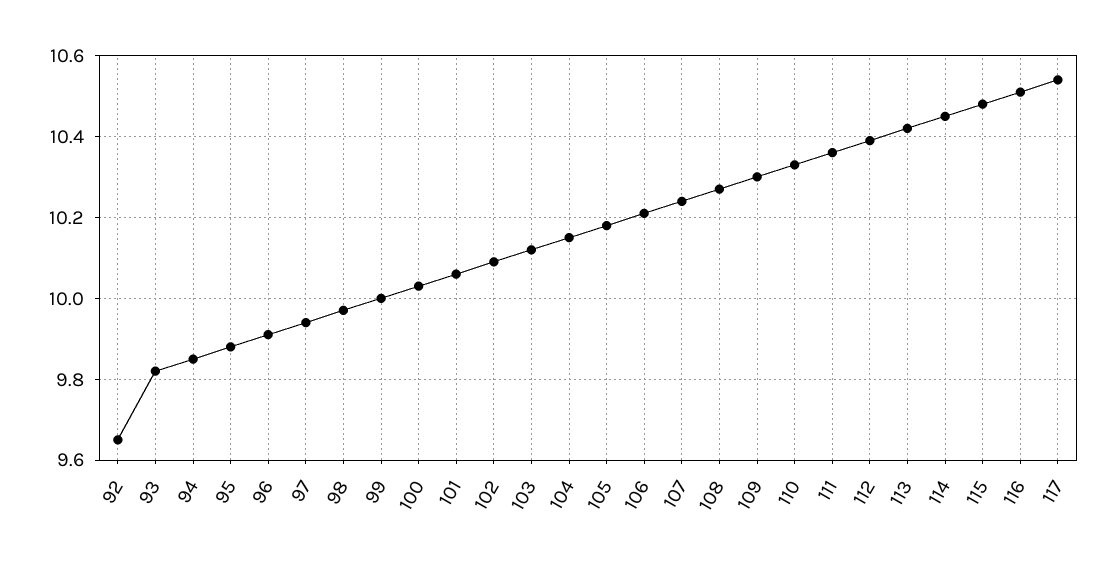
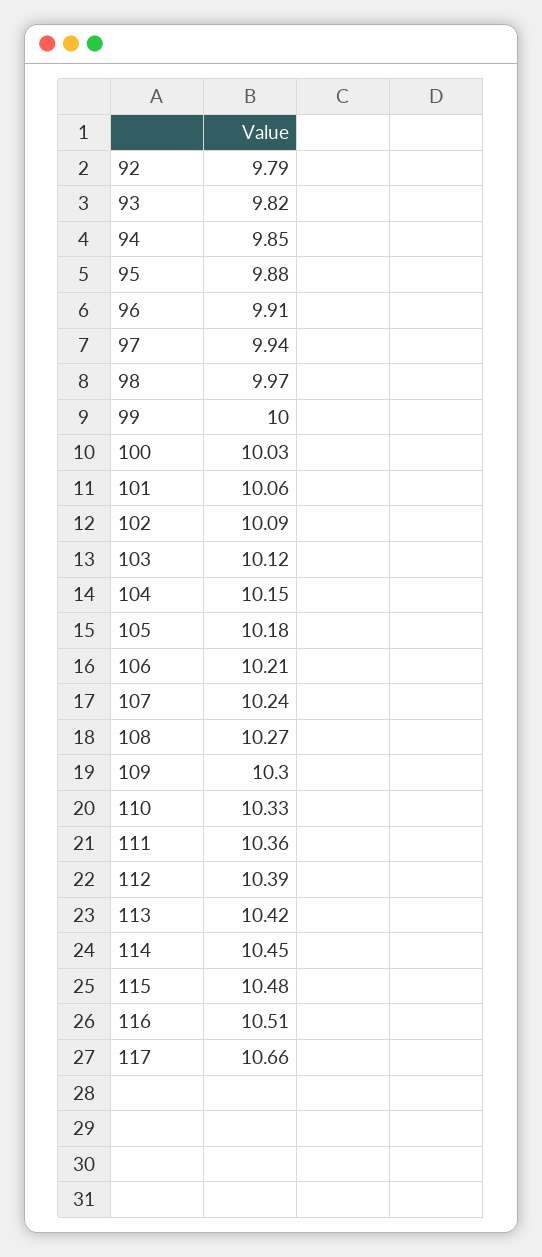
  {
-   "92": 9.65,
+   "92": 9.79,
    "93": 9.82,
    "94": 9.85,
    "95": 9.88,
    "96": 9.91,
    "97": 9.94,
    "98": 9.97,
    "99": 10,
    "100": 10.03,
    "101": 10.06,
    "102": 10.09,
    "103": 10.12,
    "104": 10.15,
    "105": 10.18,
    "106": 10.21,
    "107": 10.24,
    "108": 10.27,
    "109": 10.3,
    "110": 10.33,
    "111": 10.36,
    "112": 10.39,
    "113": 10.42,
    "114": 10.45,
    "115": 10.48,
    "116": 10.51,
-   "117": 10.55
+   "117": 10.66
  }

